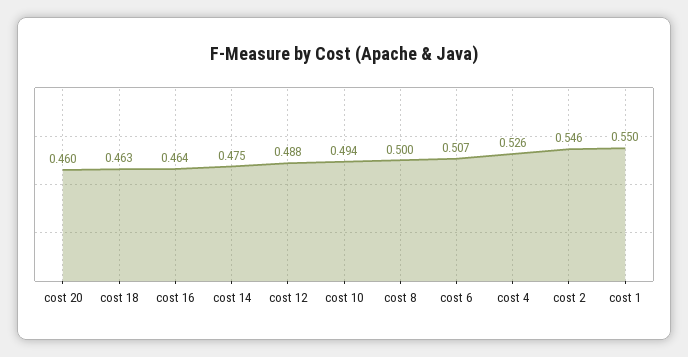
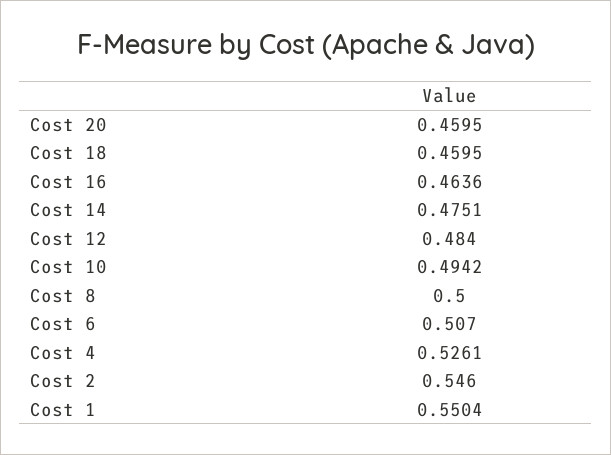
  {
    "cost 20": 0.4595,
-   "cost 18": 0.463,
+   "cost 18": 0.4595,
    "cost 16": 0.4636,
    "cost 14": 0.4751,
-   "cost 12": 0.488,
+   "cost 12": 0.484,
    "cost 10": 0.4942,
    "cost 8": 0.5,
    "cost 6": 0.507,
    "cost 4": 0.5261,
    "cost 2": 0.546,
    "cost 1": 0.5504
  }

